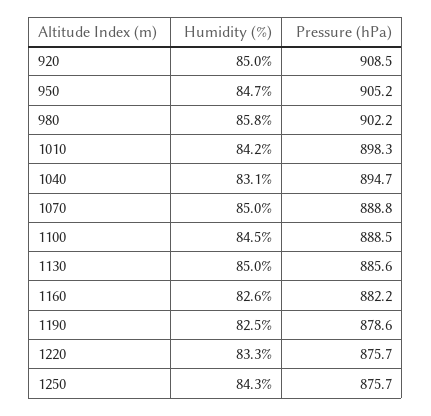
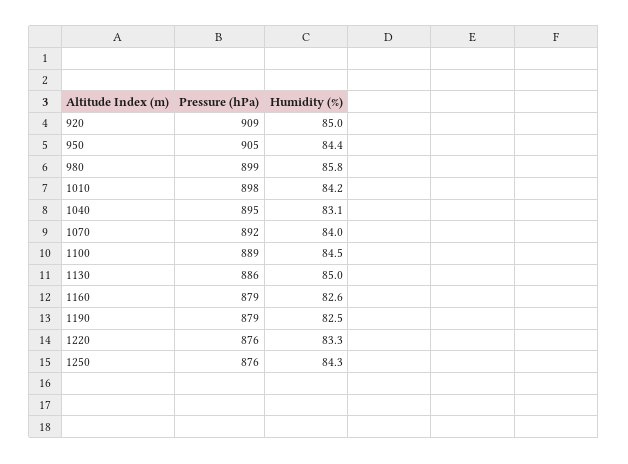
  {
    "Humidity (%)": {
      "920": 85,
-     "950": 84.7,
+     "950": 84.4,
      "980": 85.8,
      "1010": 84.2,
      "1040": 83.1,
-     "1070": 85,
+     "1070": 84,
      "1100": 84.5,
      "1130": 85,
      "1160": 82.6,
      "1190": 82.5,
      "1220": 83.3,
      "1250": 84.3
    },
    "Pressure (hPa)": {
      "920": 908.5,
      "950": 905.2,
-     "980": 902.2,
+     "980": 899,
      "1010": 898.3,
      "1040": 894.7,
-     "1070": 888.8,
+     "1070": 892,
      "1100": 888.5,
      "1130": 885.6,
-     "1160": 882.2,
+     "1160": 879,
      "1190": 878.6,
      "1220": 875.7,
      "1250": 875.7
    }
  }

